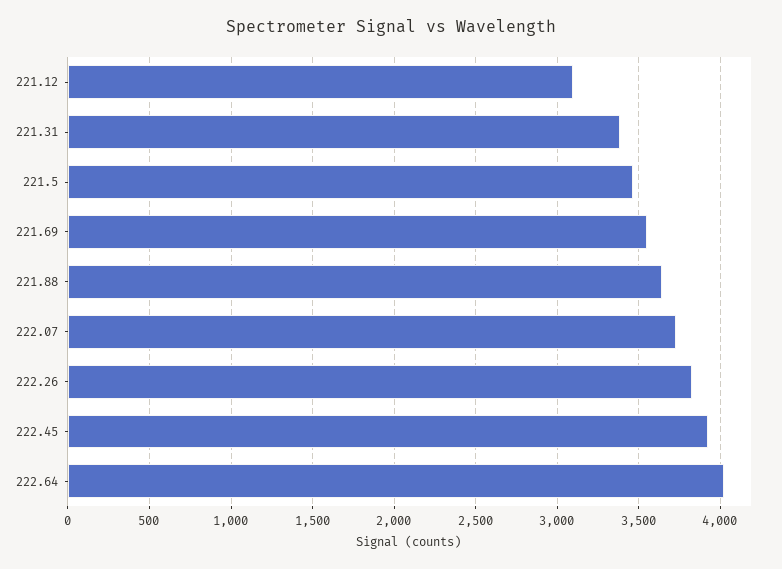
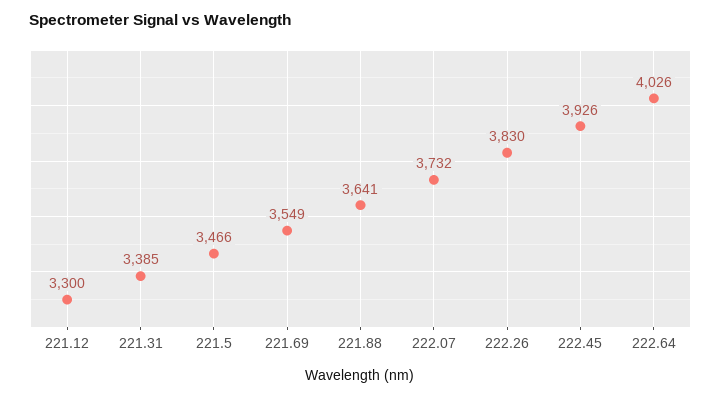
  {
-   "221.12": 3100,
+   "221.12": 3300,
    "221.31": 3385,
    "221.5": 3466,
    "221.69": 3549,
    "221.88": 3641,
    "222.07": 3732,
    "222.26": 3830,
    "222.45": 3926,
    "222.64": 4026
  }

